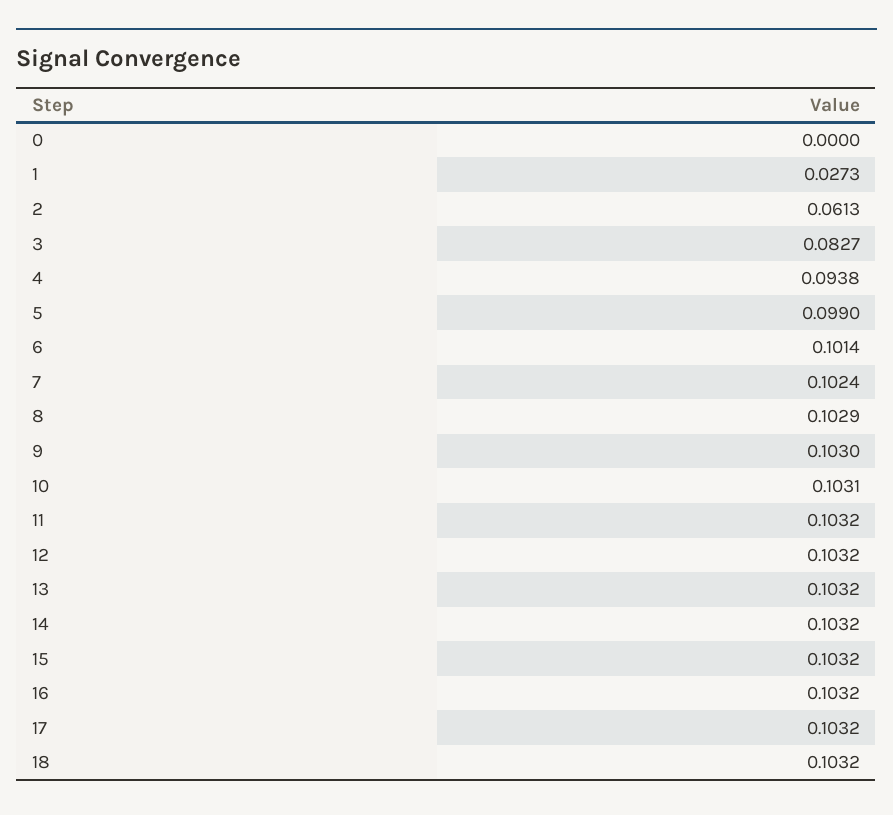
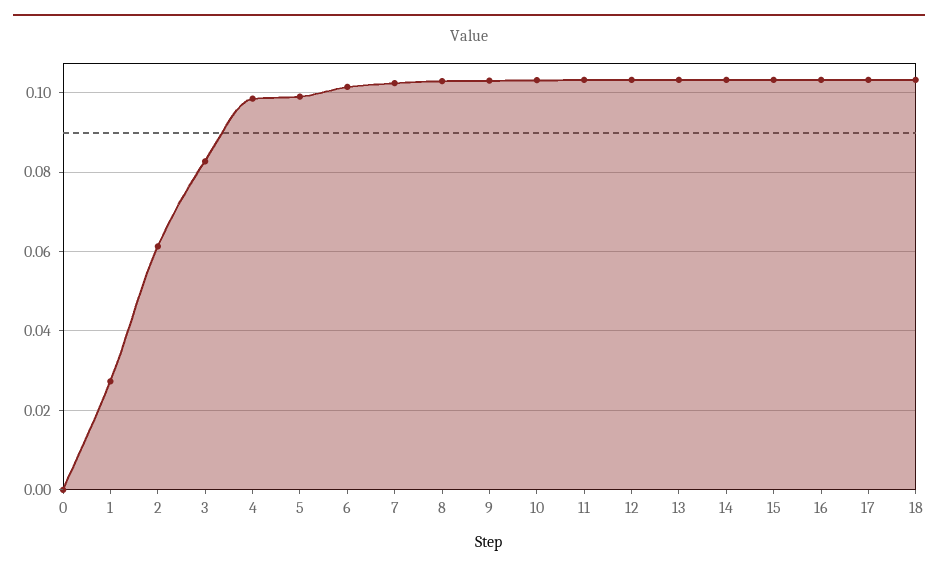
  {
    "0": 0,
    "1": 0.0273,
    "2": 0.0613,
    "3": 0.0827,
-   "4": 0.0938,
+   "4": 0.098,
    "5": 0.099,
    "6": 0.1014,
    "7": 0.1024,
    "8": 0.1029,
    "9": 0.103,
    "10": 0.1031,
    "11": 0.1032,
    "12": 0.1032,
    "13": 0.1032,
    "14": 0.1032,
    "15": 0.1032,
    "16": 0.1032,
    "17": 0.1032,
    "18": 0.1032
  }

